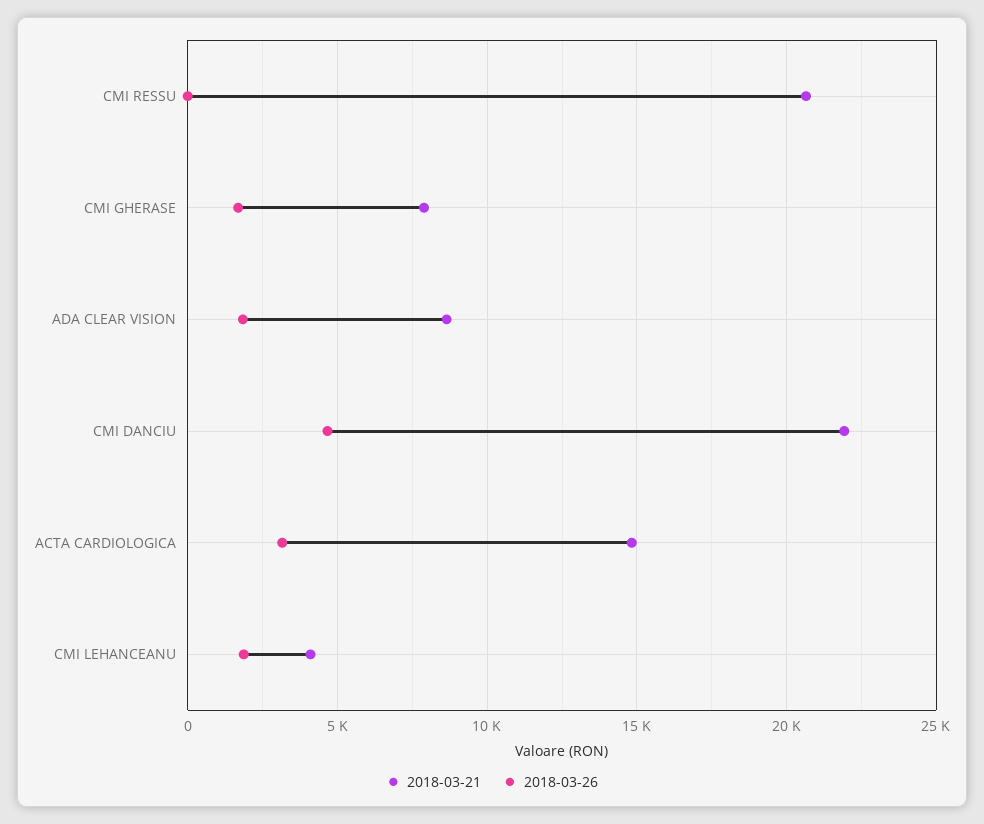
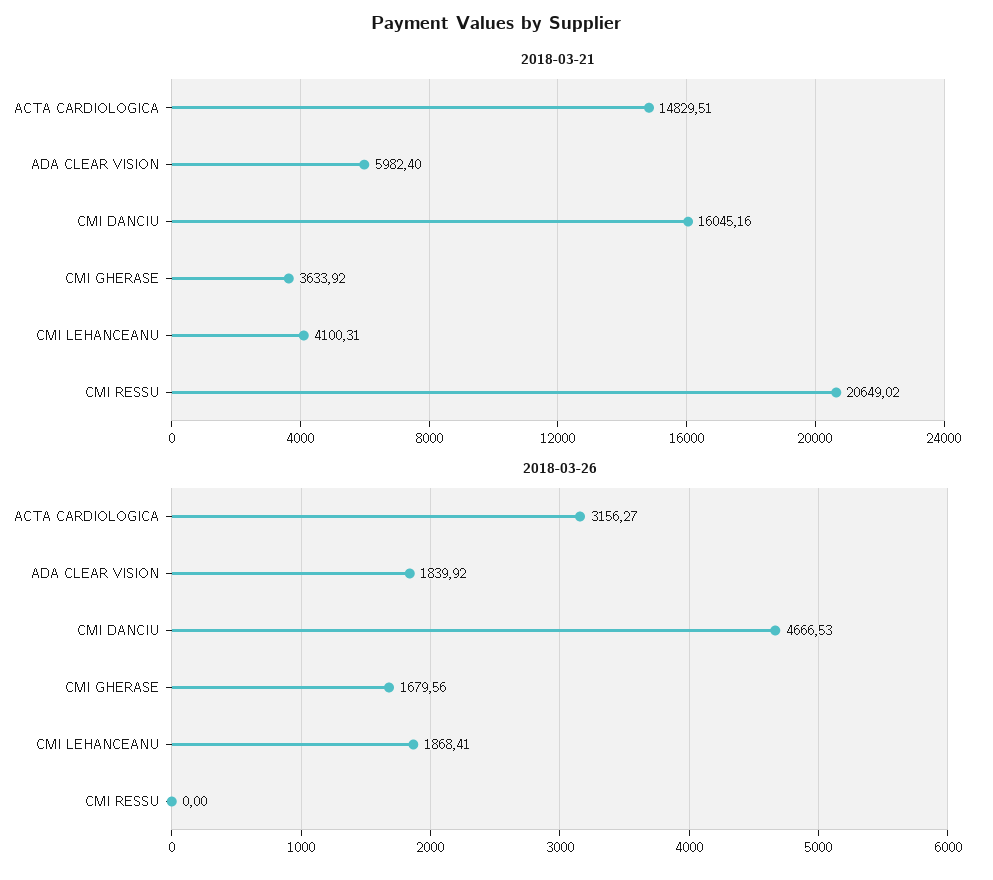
  {
    "2018-03-21": {
      "CMI RESSU": 20649.02,
-     "CMI GHERASE": 8000,
+     "CMI GHERASE": 3633.92,
-     "ADA CLEAR VISION": 8500,
+     "ADA CLEAR VISION": 5982.4,
-     "CMI DANCIU": 22000,
+     "CMI DANCIU": 16045.16,
      "ACTA CARDIOLOGICA": 14829.51,
      "CMI LEHANCEANU": 4100.31
    },
    "2018-03-26": {
      "CMI RESSU": 0,
      "CMI GHERASE": 1679.56,
      "ADA CLEAR VISION": 1839.92,
      "CMI DANCIU": 4666.53,
      "ACTA CARDIOLOGICA": 3156.27,
      "CMI LEHANCEANU": 1868.41
    }
  }

